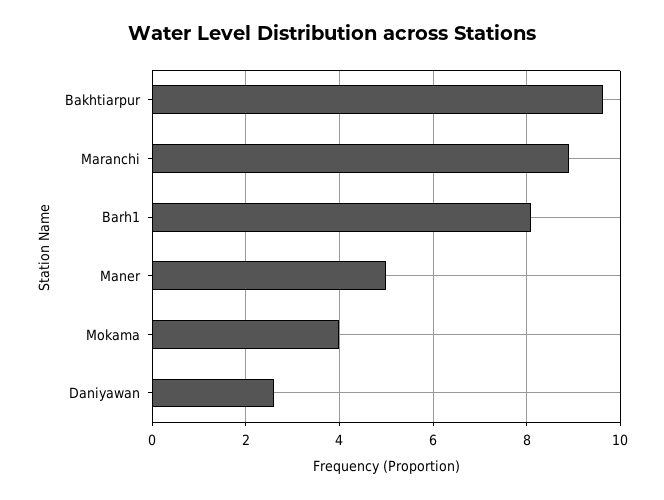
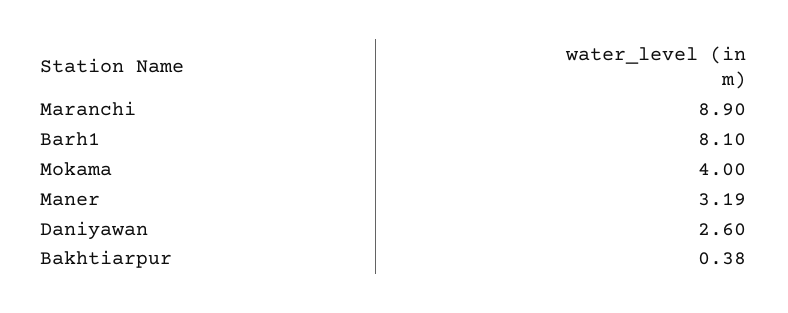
  {
-   "Bakhtiarpur": 9.6,
+   "Bakhtiarpur": 0.38,
    "Maranchi": 8.9,
    "Barh1": 8.1,
-   "Maner": 5,
+   "Maner": 3.19,
    "Mokama": 4,
    "Daniyawan": 2.6
  }

